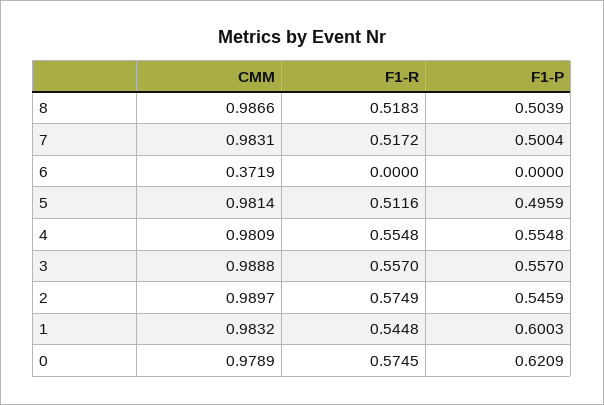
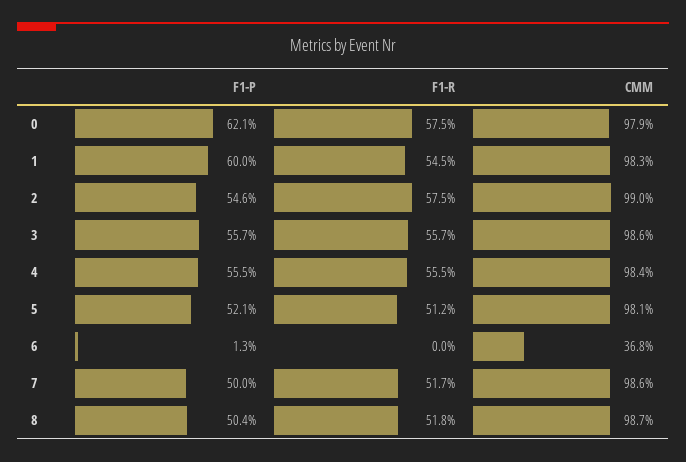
  {
    "CMM": {
      "8": 0.9866,
-     "7": 0.9831,
+     "7": 0.986,
-     "6": 0.3719,
+     "6": 0.368,
      "5": 0.9814,
-     "4": 0.9809,
+     "4": 0.984,
-     "3": 0.9888,
+     "3": 0.986,
      "2": 0.9897,
      "1": 0.9832,
      "0": 0.9789
    },
    "F1-R": {
      "8": 0.5183,
      "7": 0.5172,
      "6": 0,
      "5": 0.5116,
      "4": 0.5548,
      "3": 0.557,
      "2": 0.5749,
      "1": 0.5448,
      "0": 0.5745
    },
    "F1-P": {
      "8": 0.5039,
      "7": 0.5004,
-     "6": 0,
+     "6": 0.013,
-     "5": 0.4959,
+     "5": 0.521,
      "4": 0.5548,
      "3": 0.557,
      "2": 0.5459,
      "1": 0.6003,
      "0": 0.6209
    }
  }

